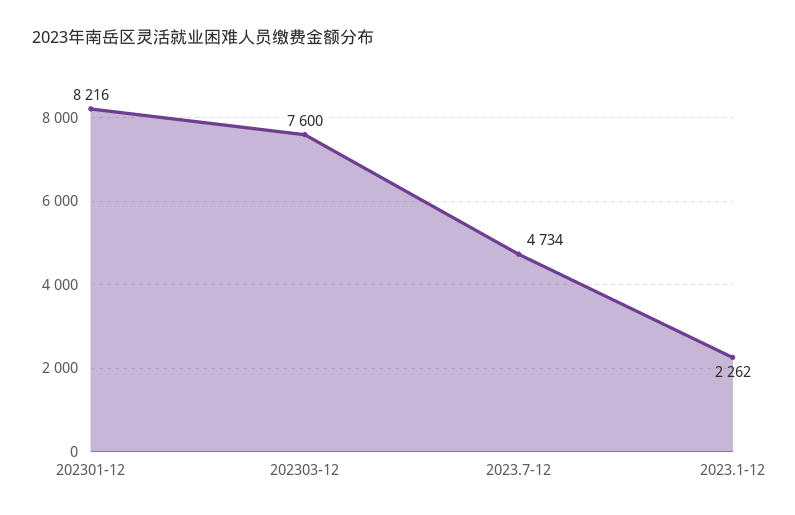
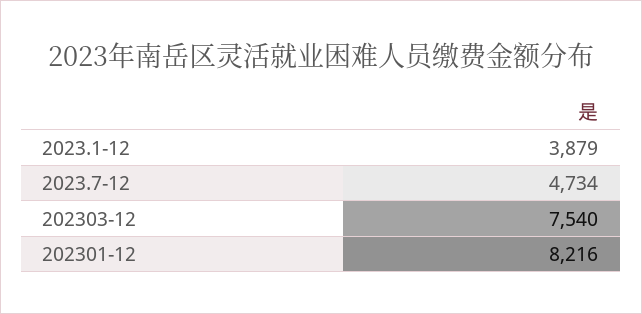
  {
    "202301-12": 8216,
-   "202303-12": 7600,
+   "202303-12": 7540,
    "2023.7-12": 4734,
-   "2023.1-12": 2262
+   "2023.1-12": 3879
  }

